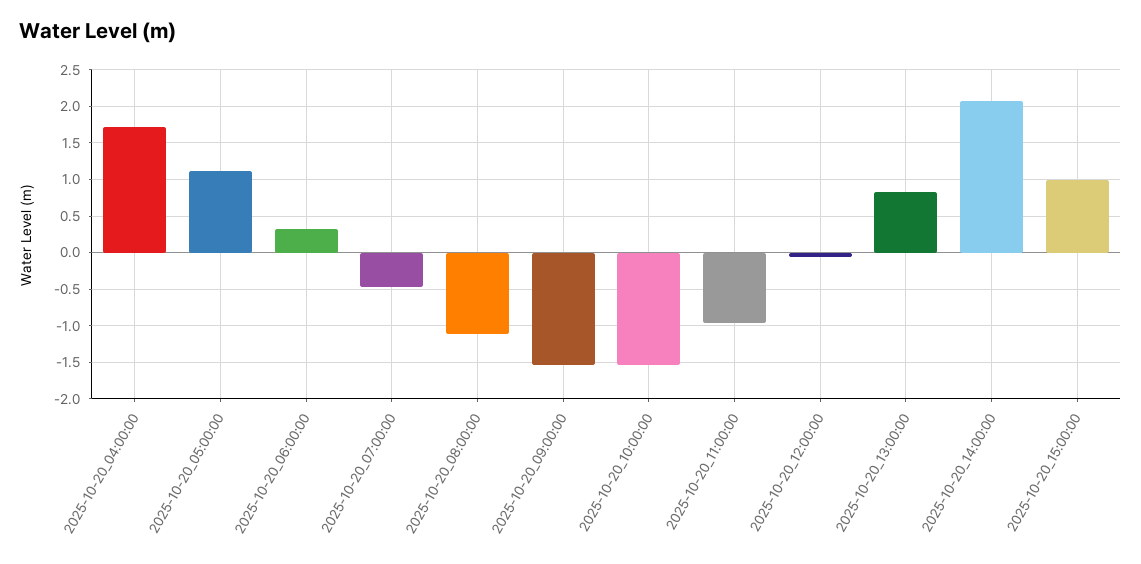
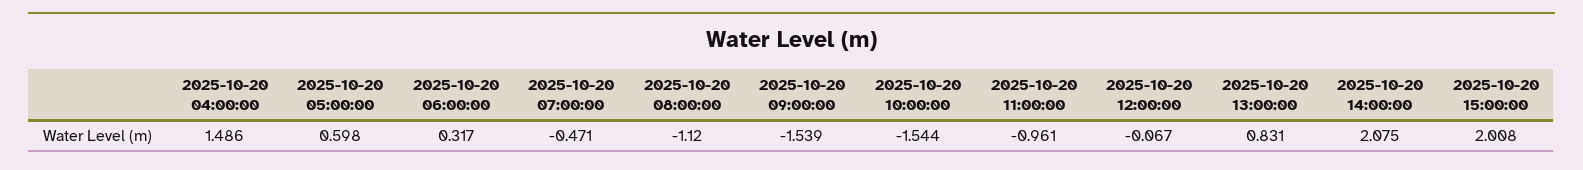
  {
-   "2025-10-20_04:00:00": 1.7,
+   "2025-10-20_04:00:00": 1.486,
-   "2025-10-20_05:00:00": 1.1,
+   "2025-10-20_05:00:00": 0.598,
    "2025-10-20_06:00:00": 0.317,
    "2025-10-20_07:00:00": -0.471,
    "2025-10-20_08:00:00": -1.12,
    "2025-10-20_09:00:00": -1.539,
    "2025-10-20_10:00:00": -1.544,
    "2025-10-20_11:00:00": -0.961,
    "2025-10-20_12:00:00": -0.067,
    "2025-10-20_13:00:00": 0.831,
    "2025-10-20_14:00:00": 2.075,
-   "2025-10-20_15:00:00": 1
+   "2025-10-20_15:00:00": 2.008
  }

